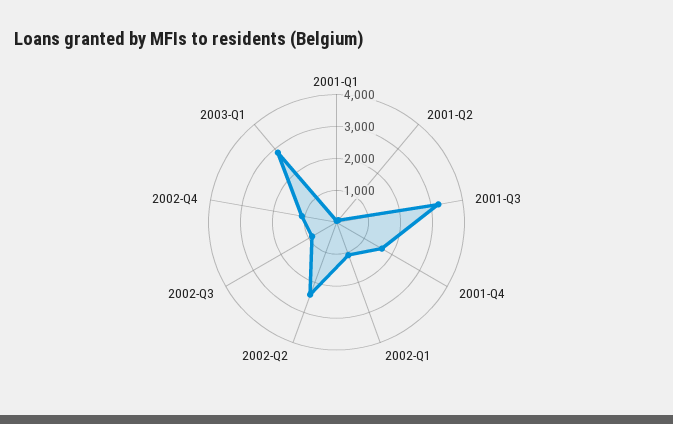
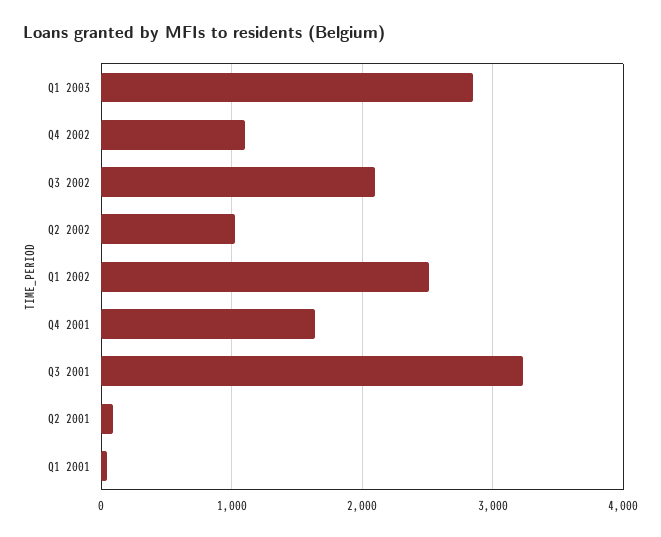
  {
    "2001-Q1": 0,
    "2001-Q2": 100,
    "2001-Q3": 3200,
    "2001-Q4": 1600,
-   "2002-Q1": 1000,
+   "2002-Q1": 2500,
-   "2002-Q2": 2500,
+   "2002-Q2": 1000,
-   "2002-Q3": 1000,
+   "2002-Q3": 2100,
    "2002-Q4": 1100,
    "2003-Q1": 2900
  }

